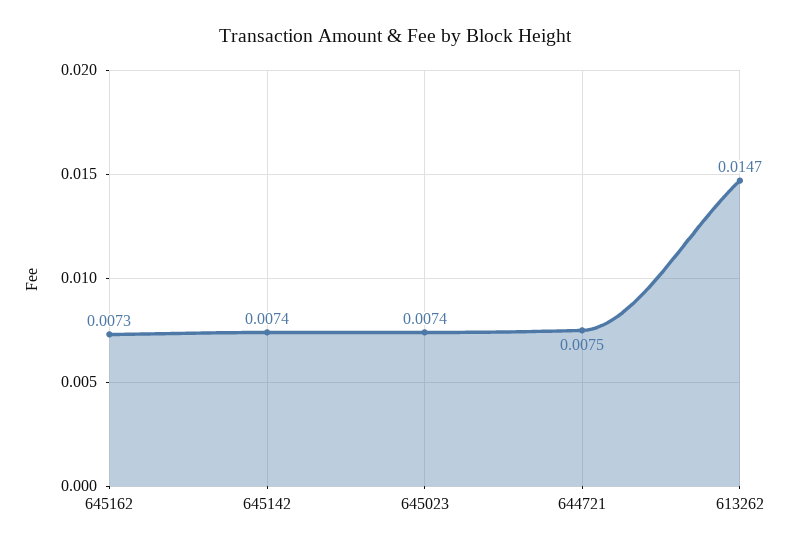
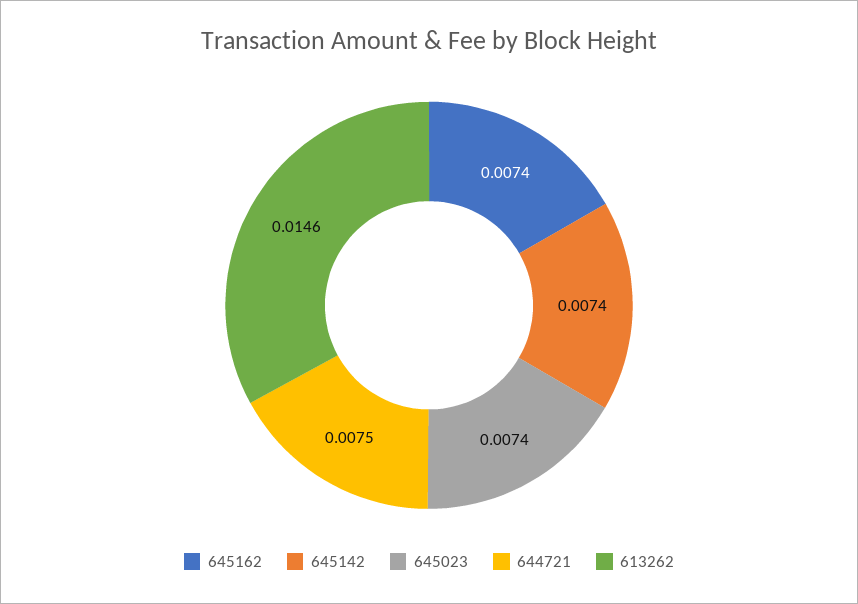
  {
-   "645162": 0.0073,
+   "645162": 0.0074,
    "645142": 0.0074,
    "645023": 0.0074,
    "644721": 0.0075,
-   "613262": 0.0147
+   "613262": 0.0146
  }

